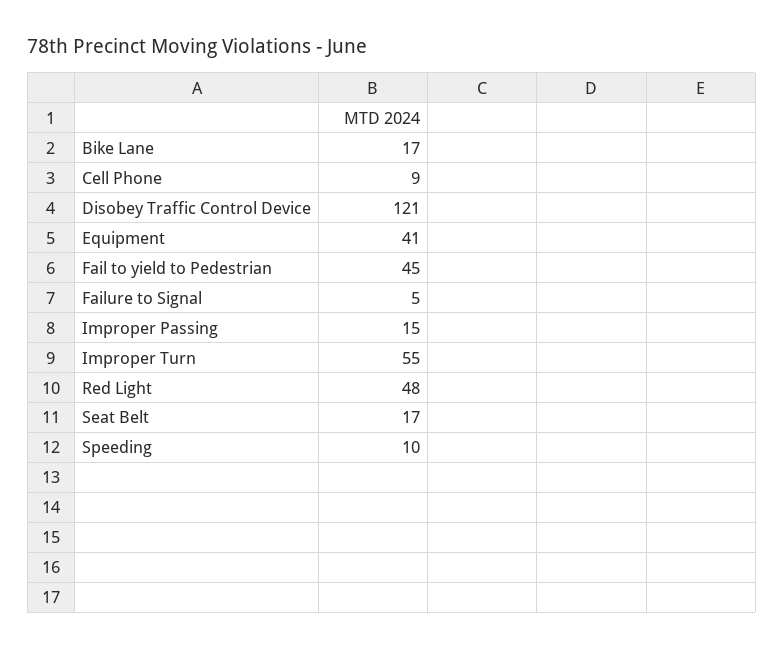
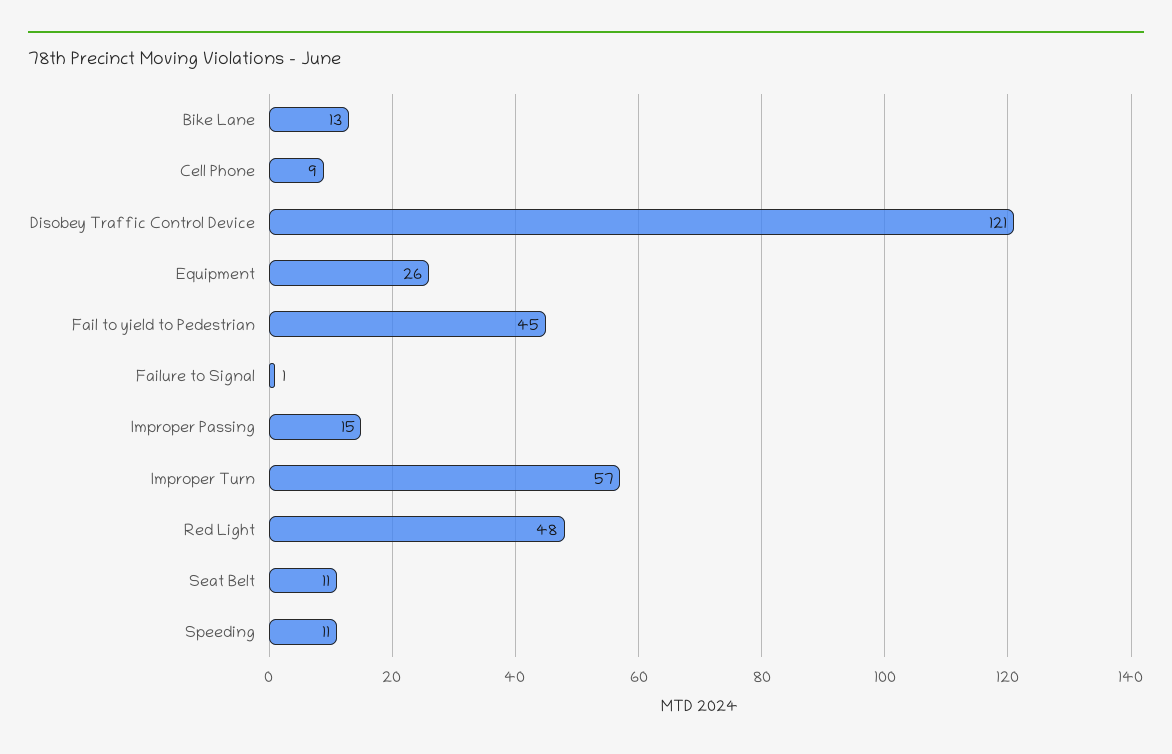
  {
-   "Bike Lane": 17,
+   "Bike Lane": 13,
    "Cell Phone": 9,
    "Disobey Traffic Control Device": 121,
-   "Equipment": 41,
+   "Equipment": 26,
    "Fail to yield to Pedestrian": 45,
-   "Failure to Signal": 5,
+   "Failure to Signal": 1,
    "Improper Passing": 15,
-   "Improper Turn": 55,
+   "Improper Turn": 57,
    "Red Light": 48,
-   "Seat Belt": 17,
+   "Seat Belt": 11,
-   "Speeding": 10
+   "Speeding": 11
  }

